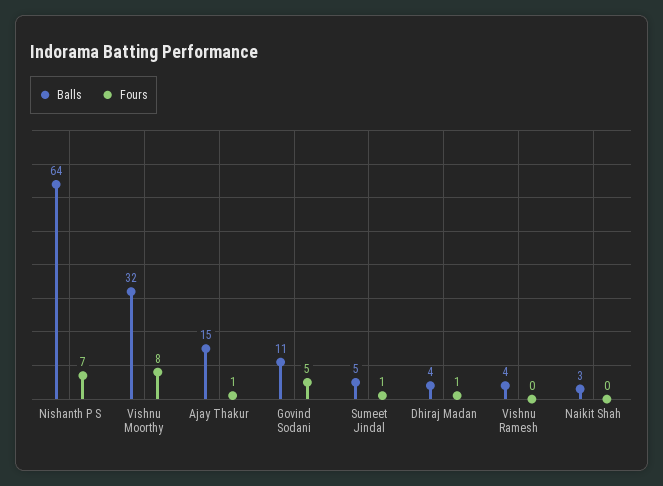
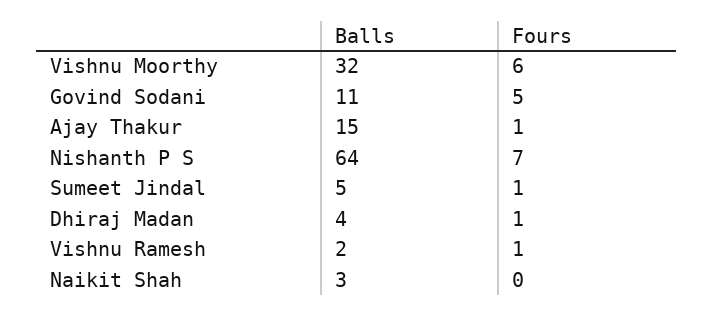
  {
    "Balls": {
      "Nishanth P S": 64,
      "Vishnu Moorthy": 32,
      "Ajay Thakur": 15,
      "Govind Sodani": 11,
      "Sumeet Jindal": 5,
      "Dhiraj Madan": 4,
-     "Vishnu Ramesh": 4,
+     "Vishnu Ramesh": 2,
      "Naikit Shah": 3
    },
    "Fours": {
      "Nishanth P S": 7,
-     "Vishnu Moorthy": 8,
+     "Vishnu Moorthy": 6,
      "Ajay Thakur": 1,
      "Govind Sodani": 5,
      "Sumeet Jindal": 1,
      "Dhiraj Madan": 1,
-     "Vishnu Ramesh": 0,
+     "Vishnu Ramesh": 1,
      "Naikit Shah": 0
    }
  }

